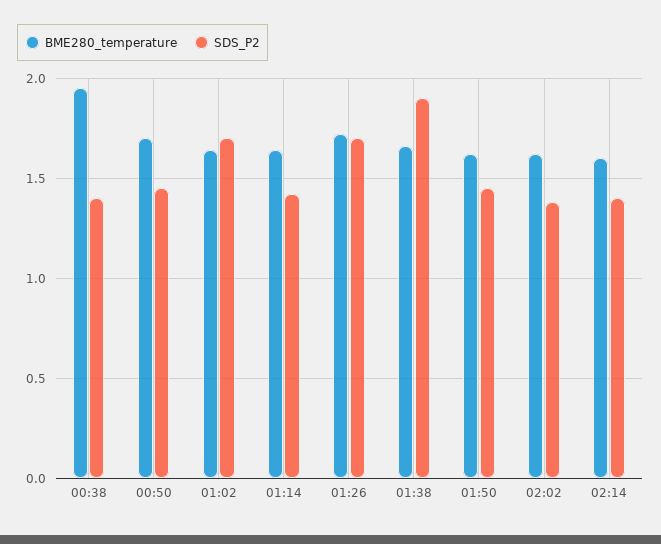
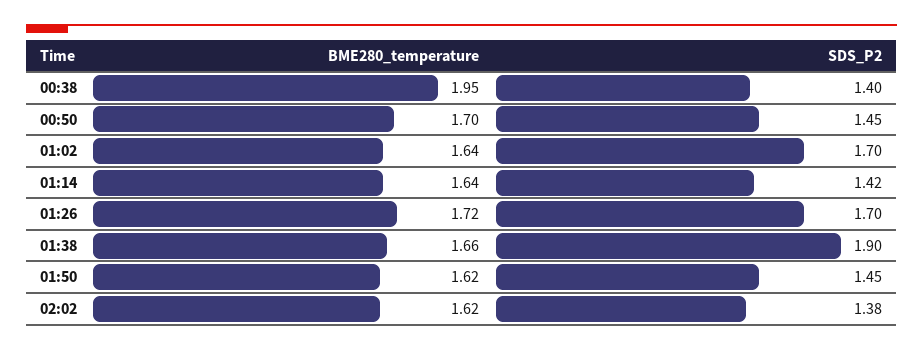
  {
    "BME280_temperature": {
      "00:38": 1.95,
      "00:50": 1.7,
      "01:02": 1.64,
      "01:14": 1.64,
      "01:26": 1.72,
      "01:38": 1.66,
      "01:50": 1.62,
-     "02:02": 1.62,
+     "02:02": 1.62
-     "02:14": 1.6
    },
    "SDS_P2": {
      "00:38": 1.4,
      "00:50": 1.45,
      "01:02": 1.7,
      "01:14": 1.42,
      "01:26": 1.7,
      "01:38": 1.9,
      "01:50": 1.45,
-     "02:02": 1.38,
+     "02:02": 1.38
-     "02:14": 1.4
    }
  }

